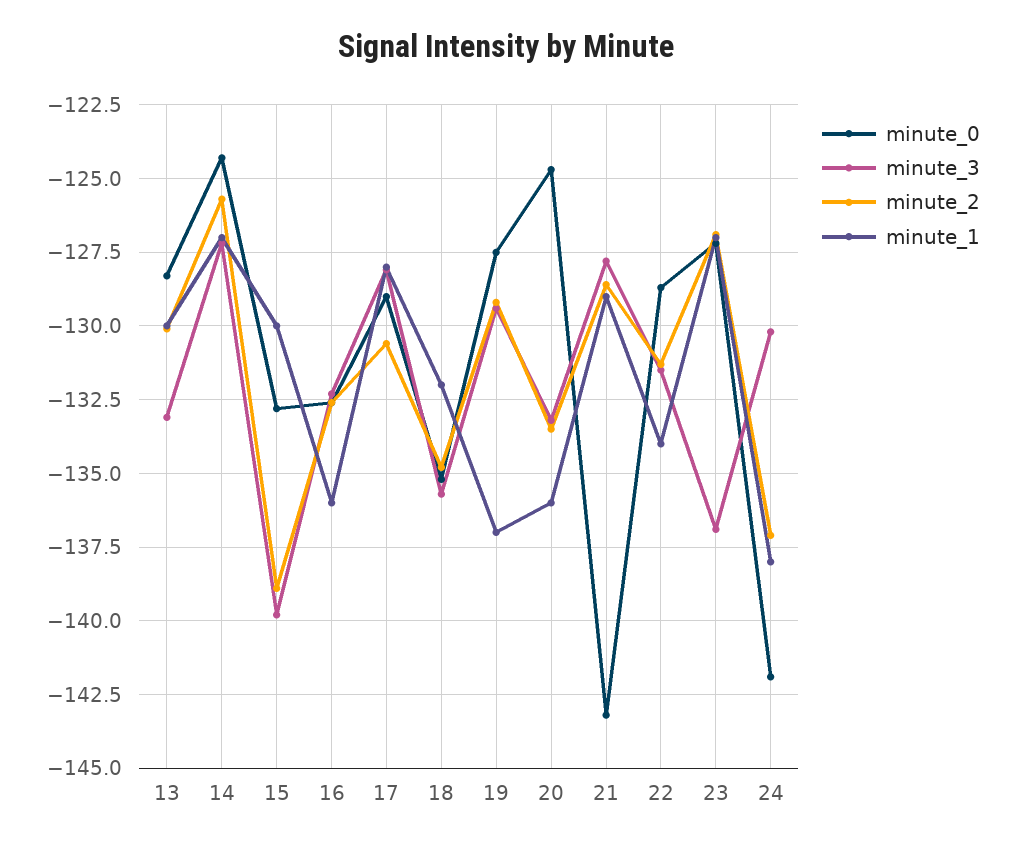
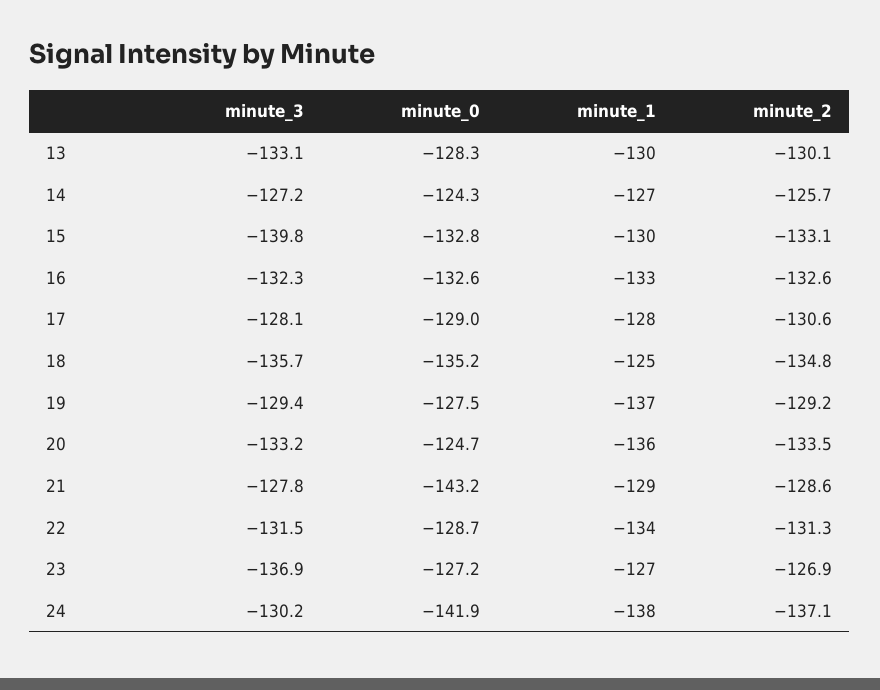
  {
    "minute_0": {
      "13": -128.3,
      "14": -124.3,
      "15": -132.8,
      "16": -132.6,
      "17": -129,
      "18": -135.2,
      "19": -127.5,
      "20": -124.7,
      "21": -143.2,
      "22": -128.7,
      "23": -127.2,
      "24": -141.9
    },
    "minute_3": {
      "13": -133.1,
      "14": -127.2,
      "15": -139.8,
      "16": -132.3,
      "17": -128.1,
      "18": -135.7,
      "19": -129.4,
      "20": -133.2,
      "21": -127.8,
      "22": -131.5,
      "23": -136.9,
      "24": -130.2
    },
    "minute_2": {
      "13": -130.1,
      "14": -125.7,
-     "15": -139,
+     "15": -133.1,
      "16": -132.6,
      "17": -130.6,
      "18": -134.8,
      "19": -129.2,
      "20": -133.5,
      "21": -128.6,
      "22": -131.3,
      "23": -126.9,
      "24": -137.1
    },
    "minute_1": {
      "13": -130,
      "14": -127,
      "15": -130,
-     "16": -136,
+     "16": -133,
      "17": -128,
-     "18": -132,
+     "18": -125,
      "19": -137,
      "20": -136,
      "21": -129,
      "22": -134,
      "23": -127,
      "24": -138
    }
  }

